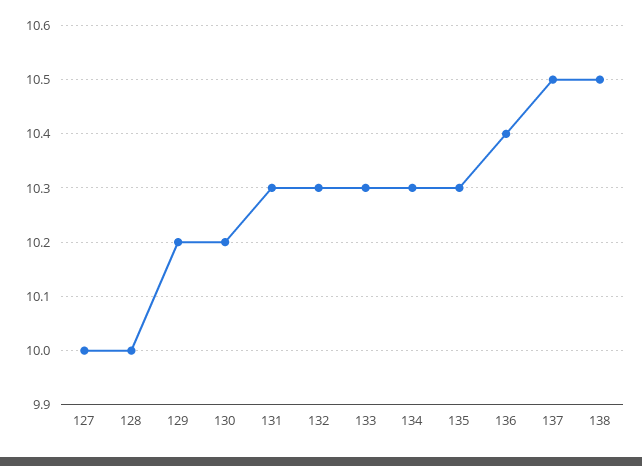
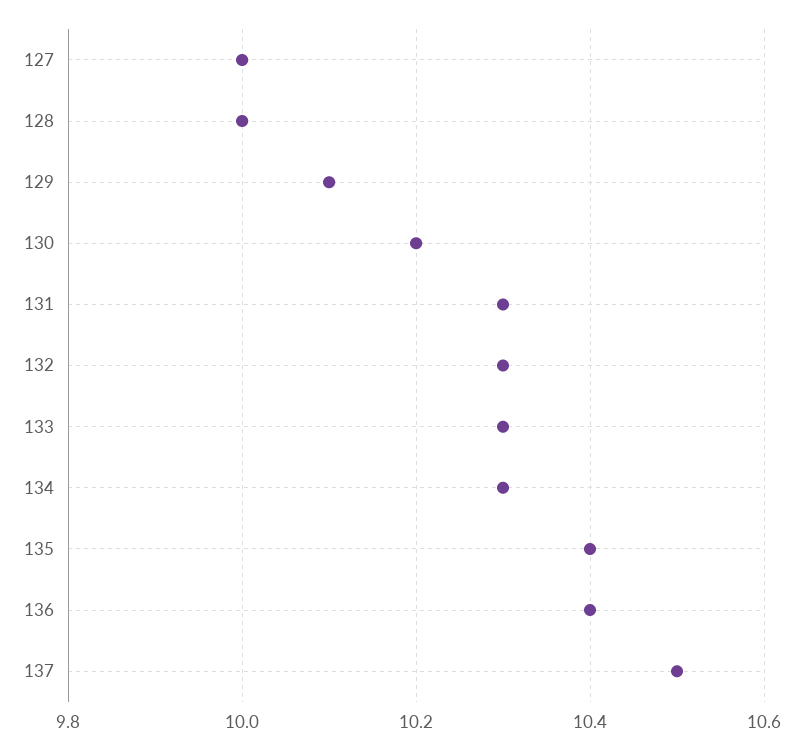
  {
    "127": 10,
    "128": 10,
-   "129": 10.2,
+   "129": 10.1,
    "130": 10.2,
    "131": 10.3,
    "132": 10.3,
    "133": 10.3,
    "134": 10.3,
-   "135": 10.3,
+   "135": 10.4,
    "136": 10.4,
-   "137": 10.5,
+   "137": 10.5
-   "138": 10.5
  }

